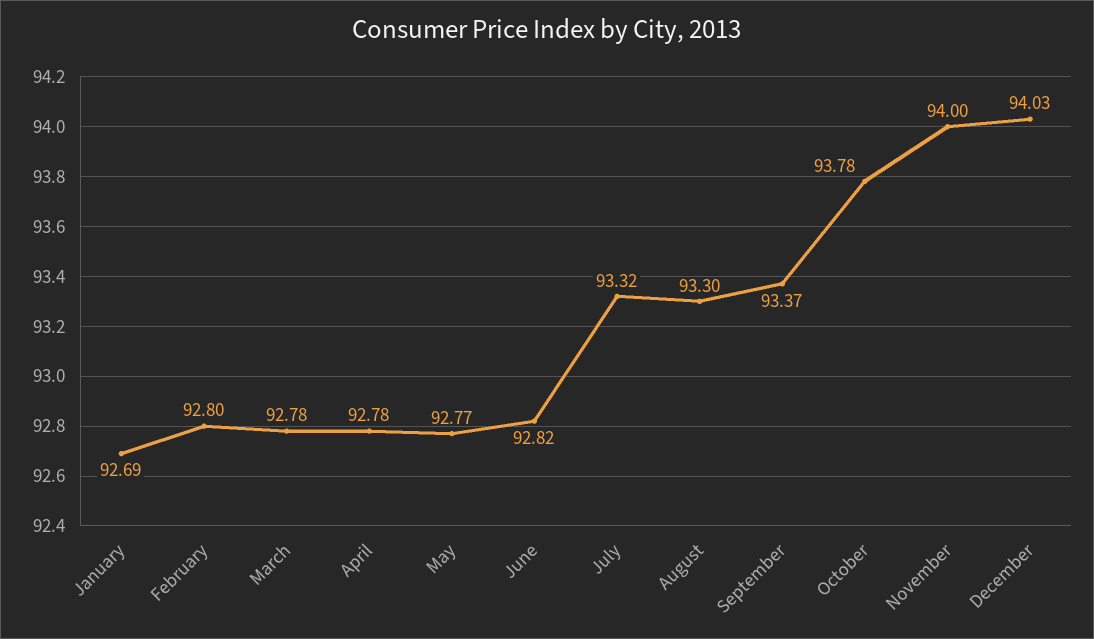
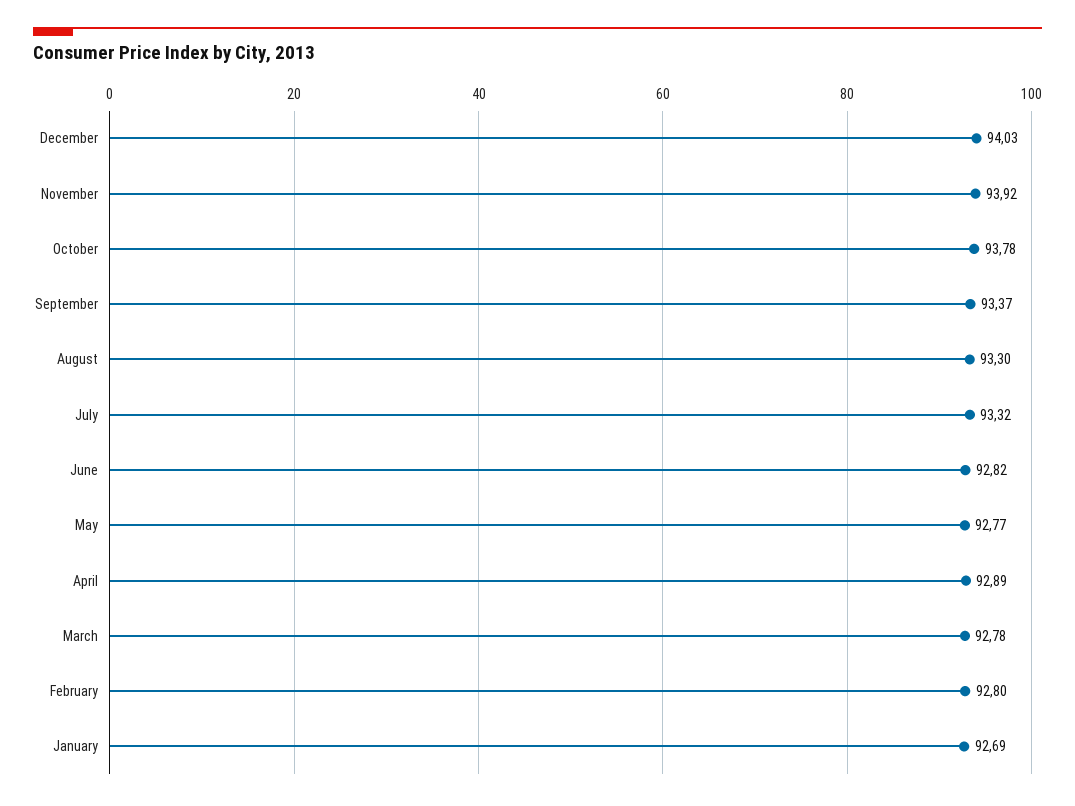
  {
    "January": 92.69,
    "February": 92.8,
    "March": 92.78,
-   "April": 92.78,
+   "April": 92.89,
    "May": 92.77,
    "June": 92.82,
    "July": 93.32,
    "August": 93.3,
    "September": 93.37,
    "October": 93.78,
-   "November": 94,
+   "November": 93.92,
    "December": 94.03
  }

